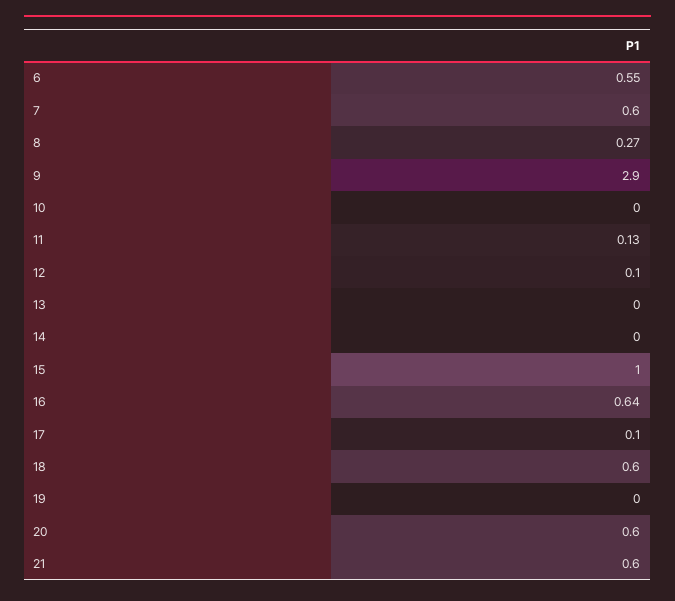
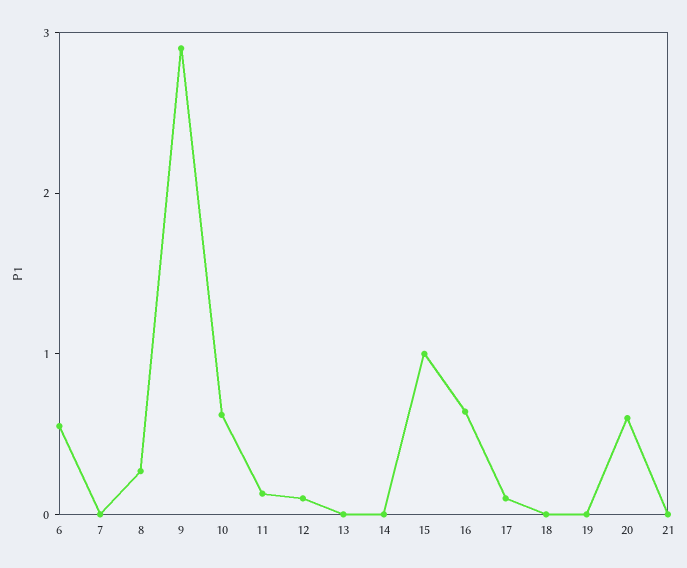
  {
    "6": 0.55,
-   "7": 0.6,
+   "7": 0,
    "8": 0.27,
    "9": 2.9,
-   "10": 0,
+   "10": 0.6,
    "11": 0.13,
    "12": 0.1,
    "13": 0,
    "14": 0,
    "15": 1,
    "16": 0.64,
    "17": 0.1,
-   "18": 0.6,
+   "18": 0,
    "19": 0,
    "20": 0.6,
-   "21": 0.6
+   "21": 0
  }

